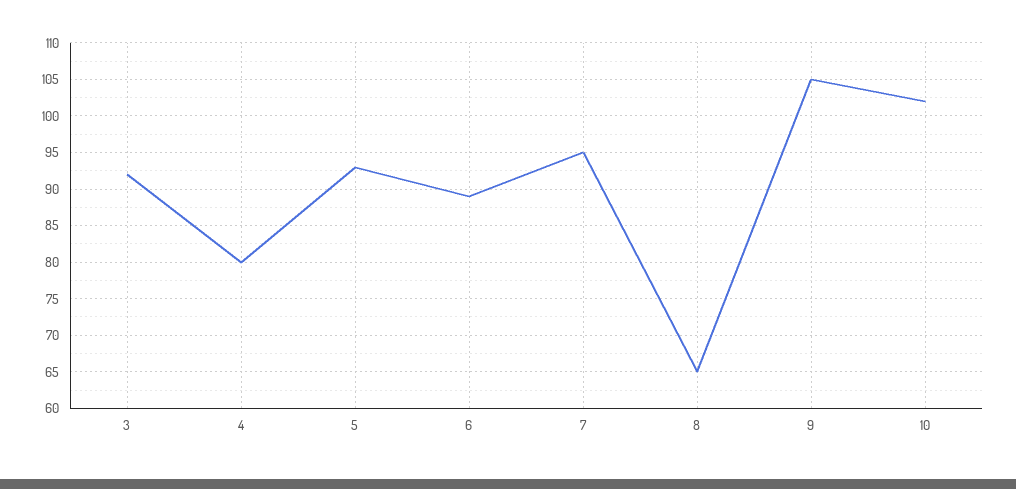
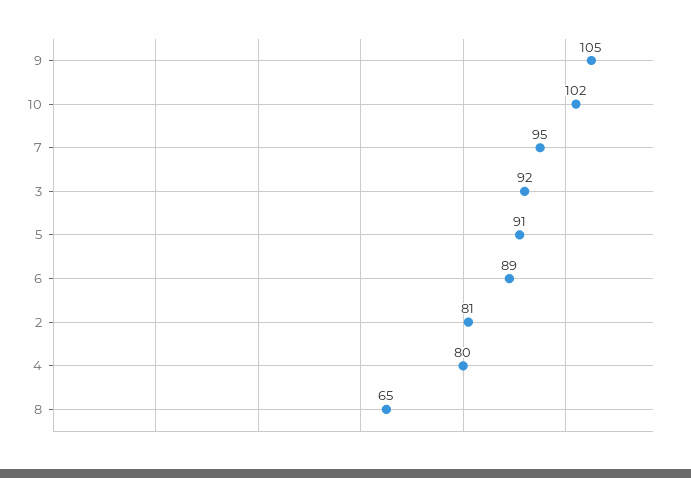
  {
    "3": 92,
    "4": 80,
-   "5": 93,
+   "5": 91,
    "6": 89,
    "7": 95,
    "8": 65,
    "9": 105,
-   "10": 102
+   "10": 102,
+   "2": 81
  }

